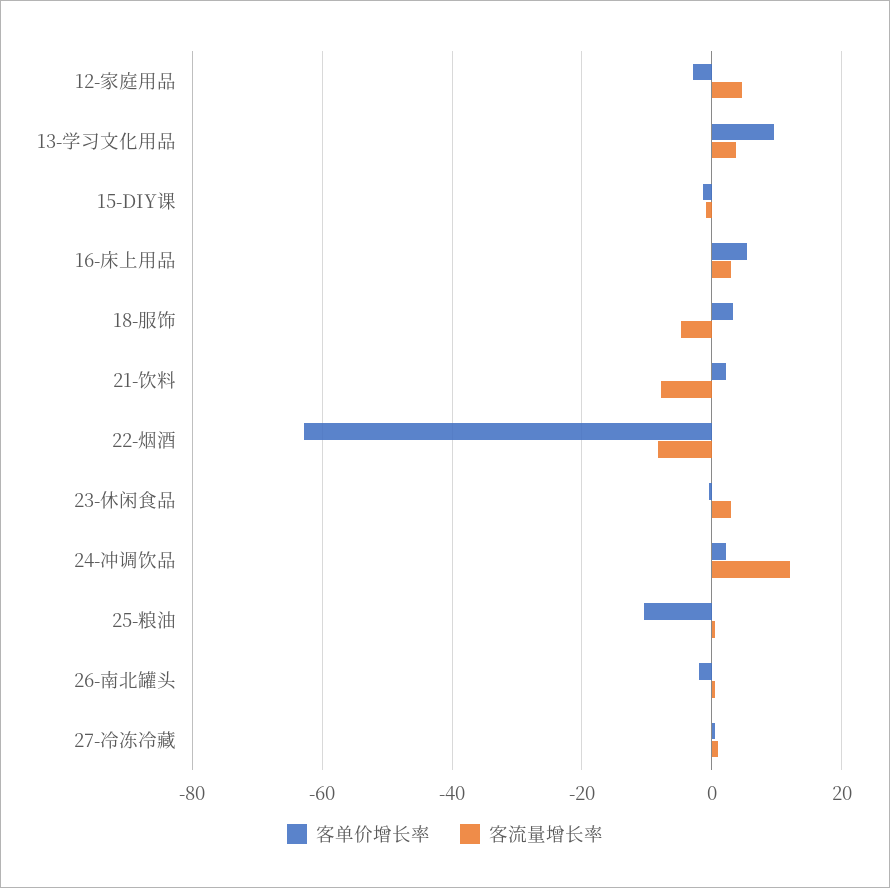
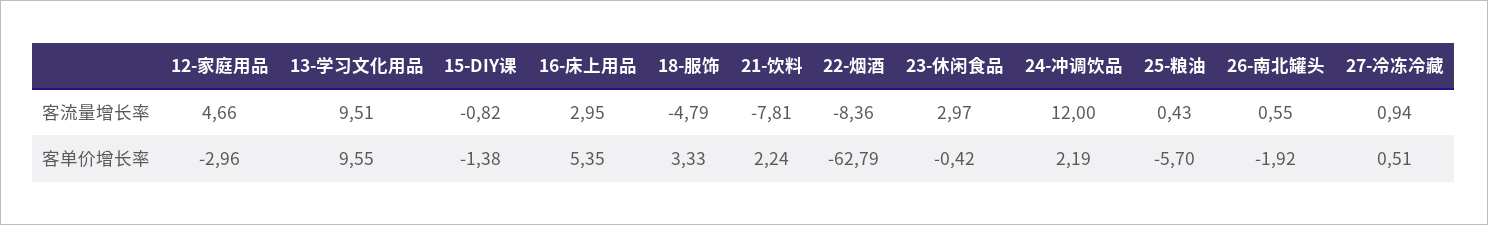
  {
    "客单价增长率": {
      "12-家庭用品": -2.96,
      "13-学习文化用品": 9.55,
      "15-DIY课": -1.38,
      "16-床上用品": 5.35,
      "18-服饰": 3.33,
      "21-饮料": 2.24,
      "22-烟酒": -62.79,
      "23-休闲食品": -0.42,
      "24-冲调饮品": 2.19,
-     "25-粮油": -10,
+     "25-粮油": -5.7,
      "26-南北罐头": -1.92,
      "27-冷冻冷藏": 0.51
    },
    "客流量增长率": {
      "12-家庭用品": 4.66,
-     "13-学习文化用品": 4,
+     "13-学习文化用品": 9.51,
      "15-DIY课": -0.82,
      "16-床上用品": 2.95,
      "18-服饰": -4.79,
      "21-饮料": -7.81,
      "22-烟酒": -8.36,
      "23-休闲食品": 2.97,
      "24-冲调饮品": 12,
      "25-粮油": 0.43,
      "26-南北罐头": 0.55,
      "27-冷冻冷藏": 0.94
    }
  }

